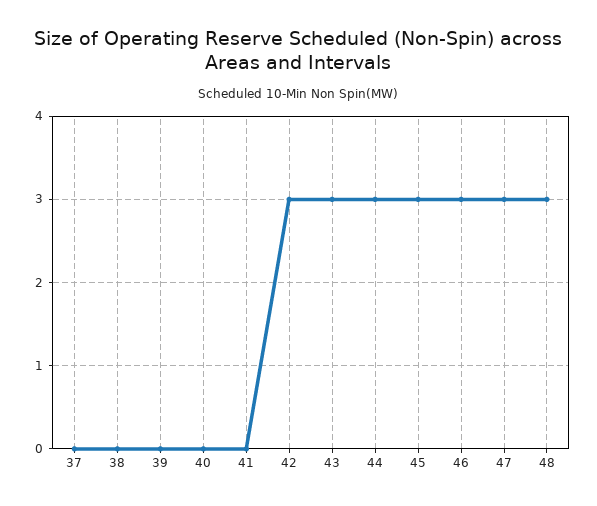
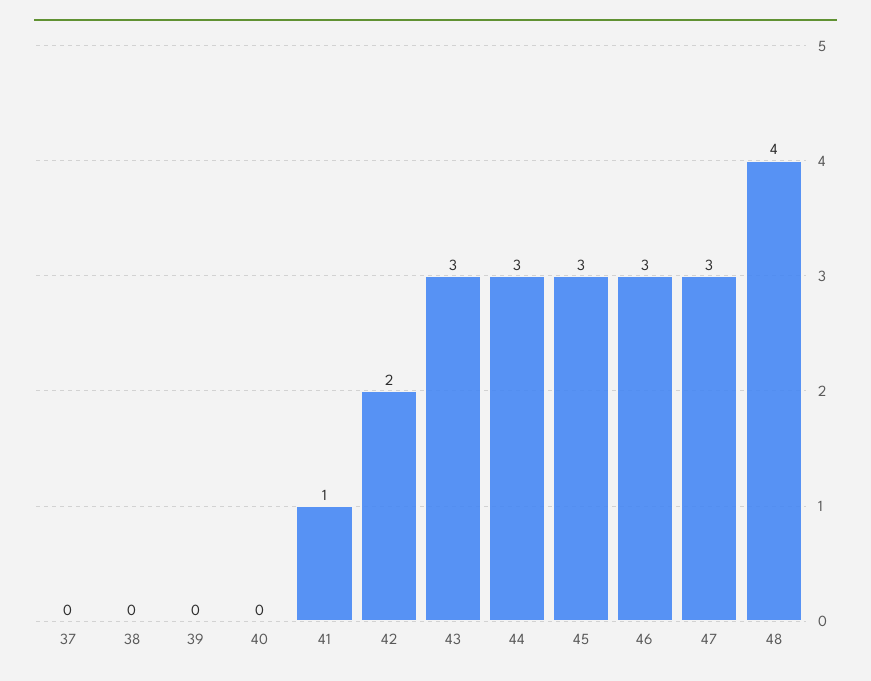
  {
    "37": 0,
    "38": 0,
    "39": 0,
    "40": 0,
-   "41": 0,
+   "41": 1,
-   "42": 3,
+   "42": 2,
    "43": 3,
    "44": 3,
    "45": 3,
    "46": 3,
    "47": 3,
-   "48": 3
+   "48": 4
  }

